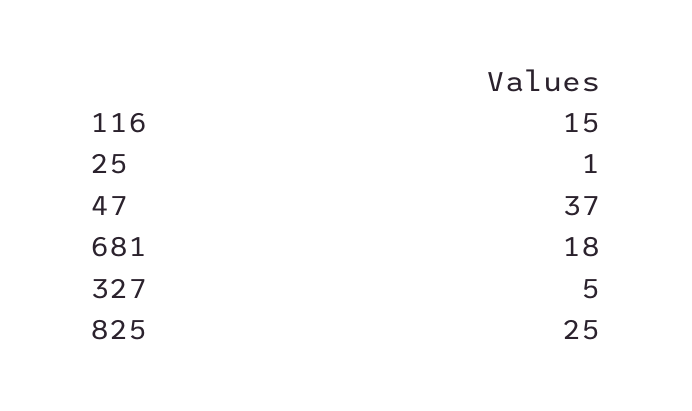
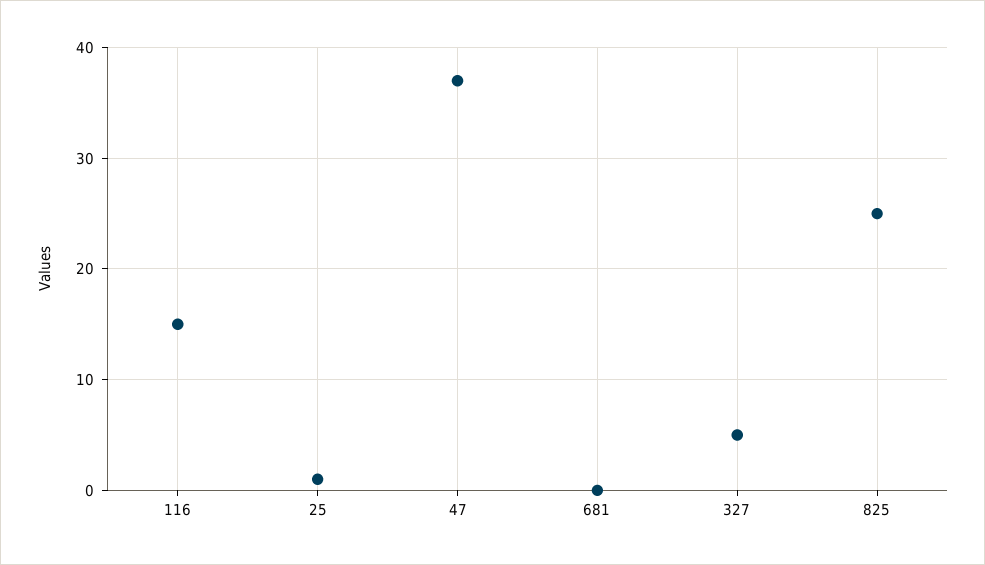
  {
    "116": 15,
    "25": 1,
    "47": 37,
-   "681": 18,
+   "681": 0,
    "327": 5,
    "825": 25
  }

